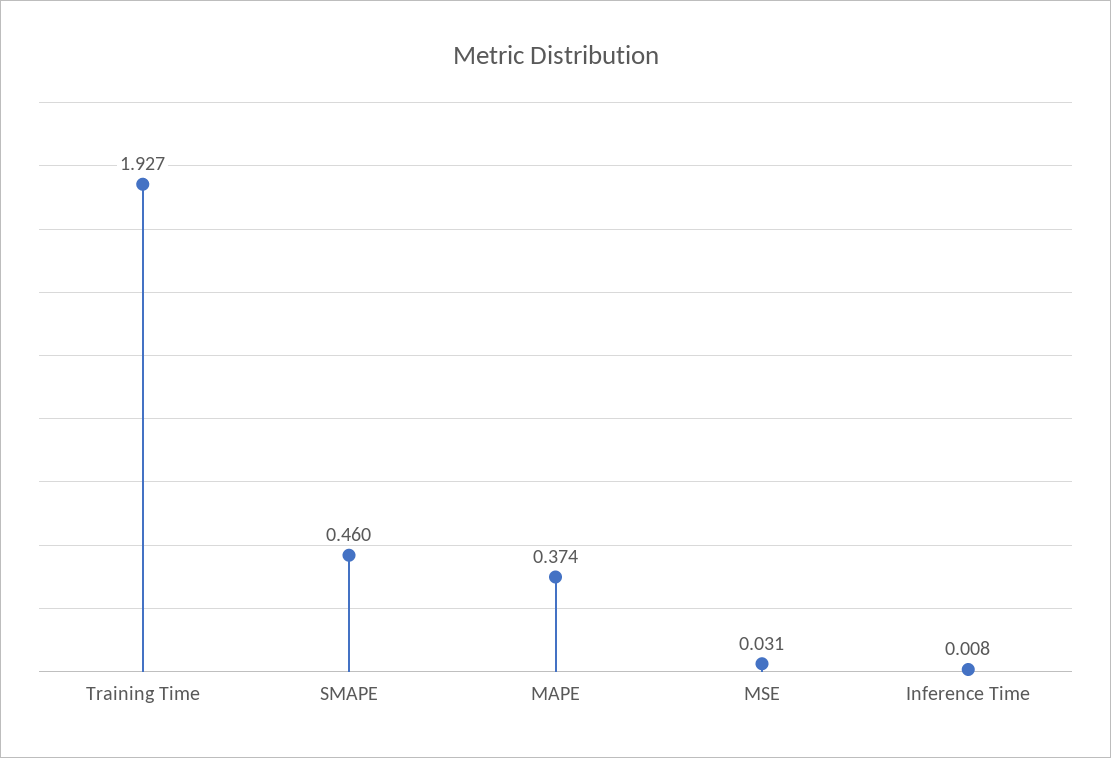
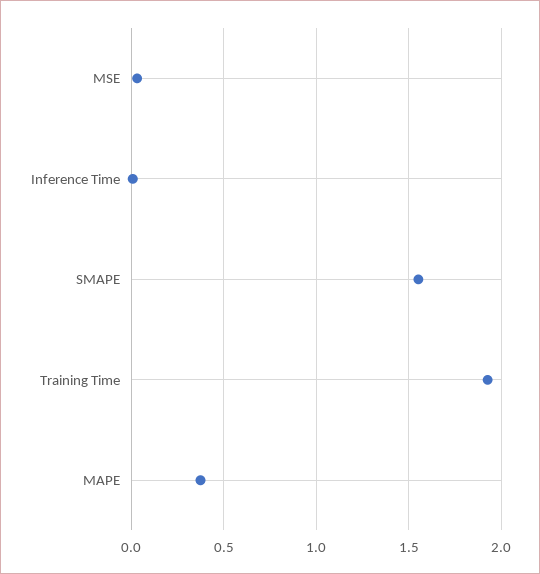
  {
    "Training Time": 1.927,
-   "SMAPE": 0.46,
+   "SMAPE": 1.55,
    "MAPE": 0.374,
    "MSE": 0.031,
    "Inference Time": 0.008
  }

